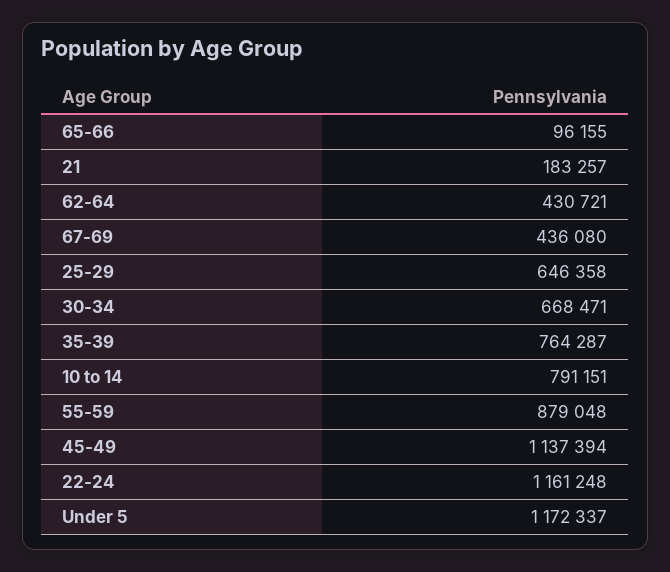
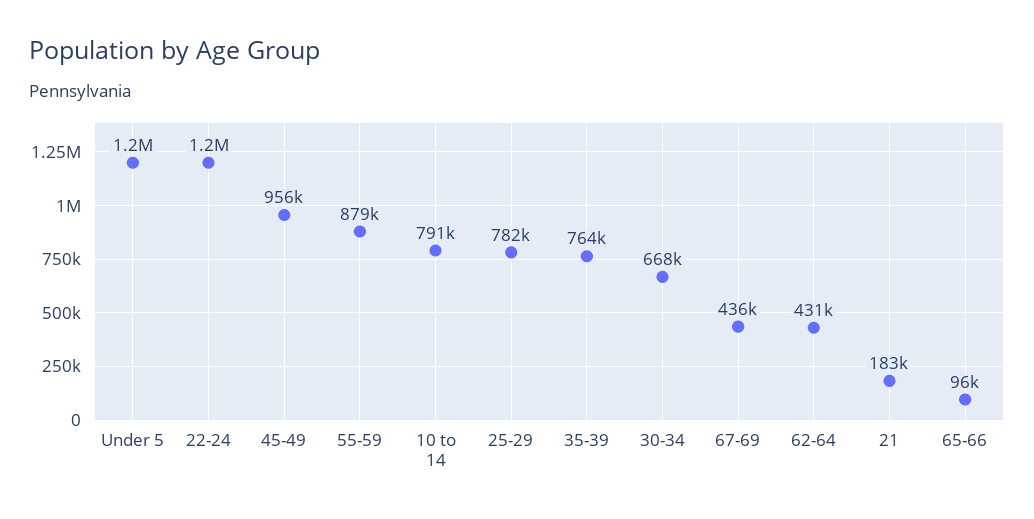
  {
    "65-66": 96155,
    "21": 183257,
    "62-64": 430721,
    "67-69": 436080,
-   "25-29": 646358,
+   "25-29": 782000,
    "30-34": 668471,
    "35-39": 764287,
    "10 to 14": 791151,
    "55-59": 879048,
-   "45-49": 1137394,
+   "45-49": 956000,
    "22-24": 1161248,
    "Under 5": 1172337
  }

